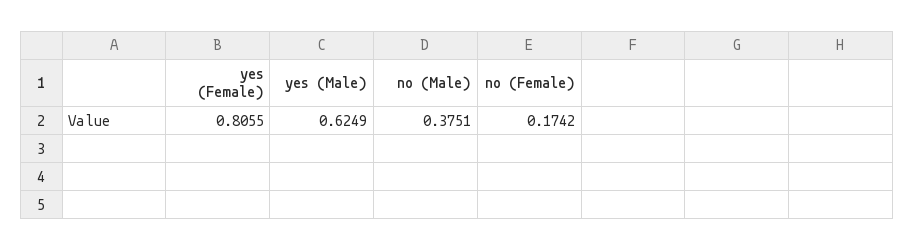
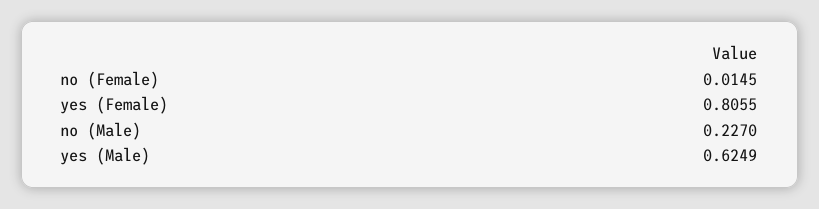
  {
    "yes (Female)": 0.8055,
    "yes (Male)": 0.6249,
-   "no (Male)": 0.3751,
+   "no (Male)": 0.227,
-   "no (Female)": 0.1742
+   "no (Female)": 0.0145
  }

